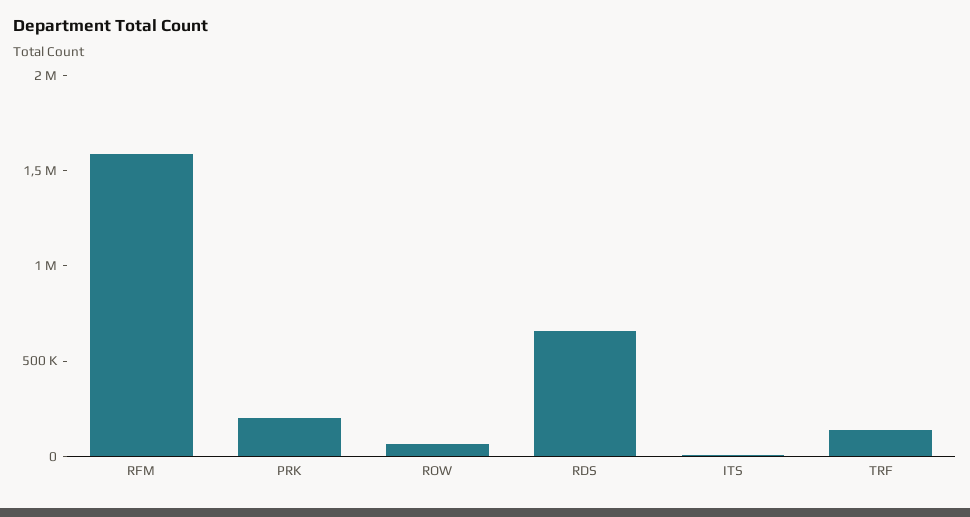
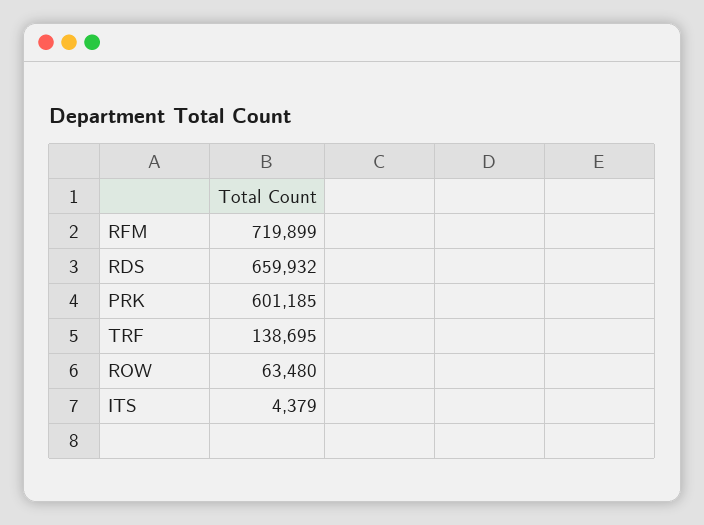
  {
-   "RFM": 1600000,
+   "RFM": 719899,
-   "PRK": 200000,
+   "PRK": 601185,
    "ROW": 63480,
    "RDS": 659932,
    "ITS": 4379,
    "TRF": 138695
  }

